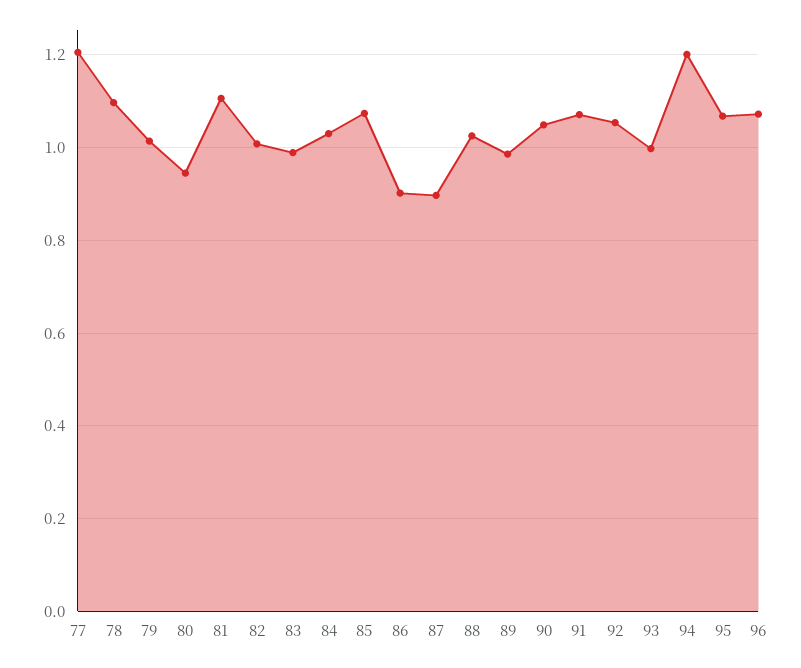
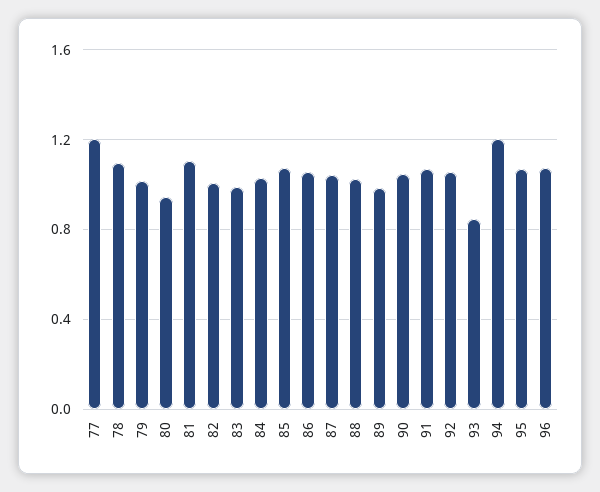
  {
    "77": 1.2,
    "78": 1.1,
    "79": 1.02,
    "80": 0.94,
    "81": 1.1,
    "82": 1,
    "83": 0.98,
    "84": 1.04,
    "85": 1.08,
-   "86": 0.9,
+   "86": 1.05,
-   "87": 0.9,
+   "87": 1.05,
    "88": 1.02,
    "89": 0.98,
    "90": 1.04,
    "91": 1.08,
    "92": 1.06,
-   "93": 1,
+   "93": 0.85,
    "94": 1.2,
    "95": 1.06,
    "96": 1.08
  }

